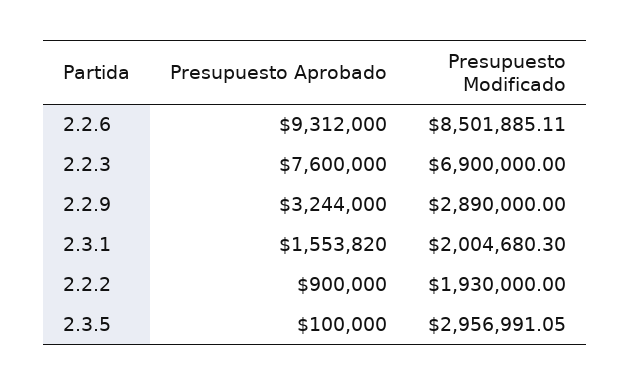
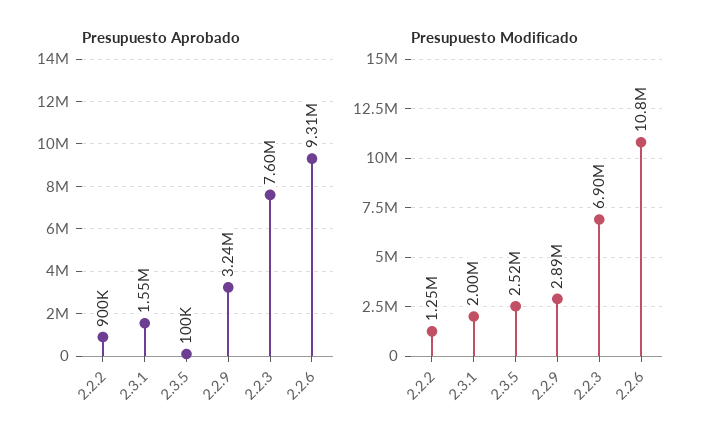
  {
    "Presupuesto Aprobado": {
      "2.2.6": 9312000,
      "2.2.3": 7600000,
      "2.2.9": 3244000,
      "2.3.1": 1553820,
      "2.2.2": 900000,
      "2.3.5": 100000
    },
    "Presupuesto Modificado": {
-     "2.2.6": 8501885.11,
+     "2.2.6": 10800000,
      "2.2.3": 6900000,
      "2.2.9": 2890000,
      "2.3.1": 2004680.3,
-     "2.2.2": 1930000,
+     "2.2.2": 1250000,
-     "2.3.5": 2956991.05
+     "2.3.5": 2520000
    }
  }

